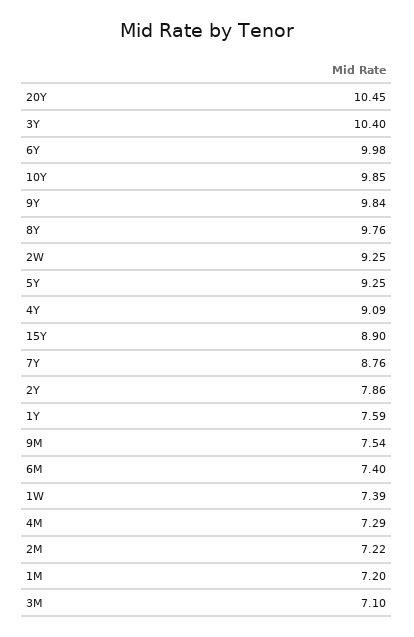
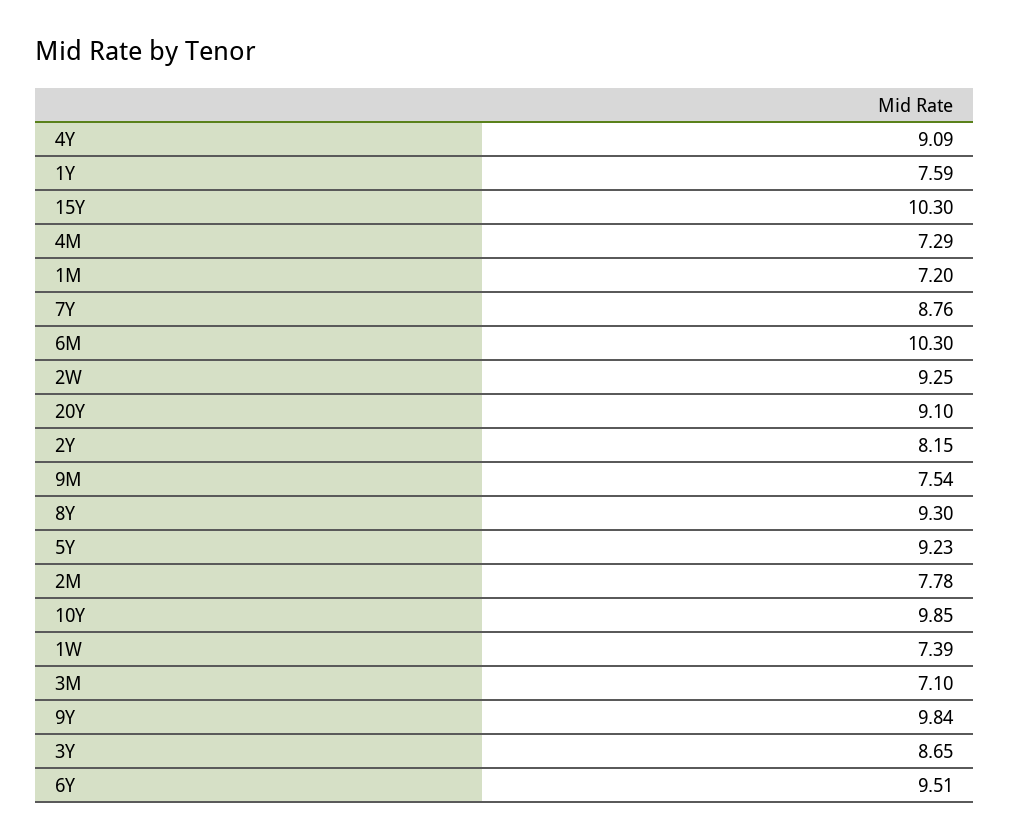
  {
-   "20Y": 10.45,
+   "20Y": 9.1,
-   "3Y": 10.4,
+   "3Y": 8.65,
-   "6Y": 9.98,
+   "6Y": 9.51,
    "10Y": 9.85,
    "9Y": 9.84,
-   "8Y": 9.76,
+   "8Y": 9.3,
    "2W": 9.25,
-   "5Y": 9.25,
+   "5Y": 9.23,
    "4Y": 9.09,
-   "15Y": 8.9,
+   "15Y": 10.3,
    "7Y": 8.76,
-   "2Y": 7.86,
+   "2Y": 8.15,
    "1Y": 7.59,
    "9M": 7.54,
-   "6M": 7.4,
+   "6M": 10.3,
    "1W": 7.39,
    "4M": 7.29,
-   "2M": 7.22,
+   "2M": 7.78,
    "1M": 7.2,
    "3M": 7.1
  }

